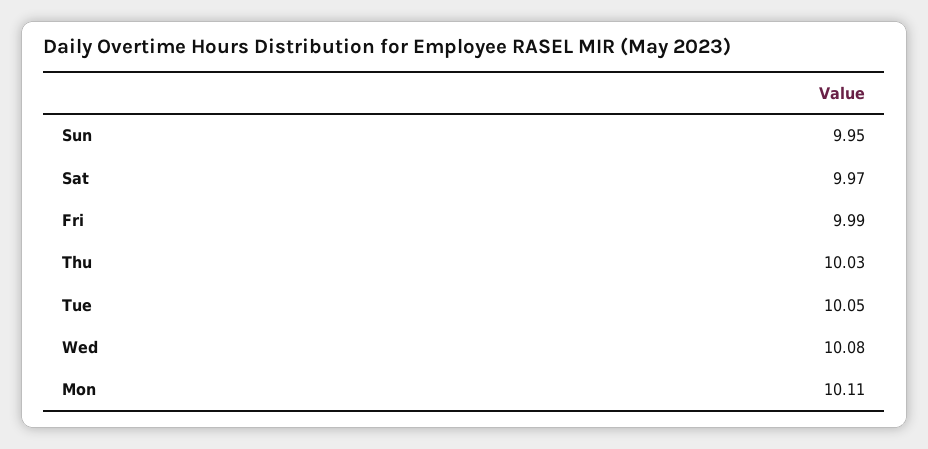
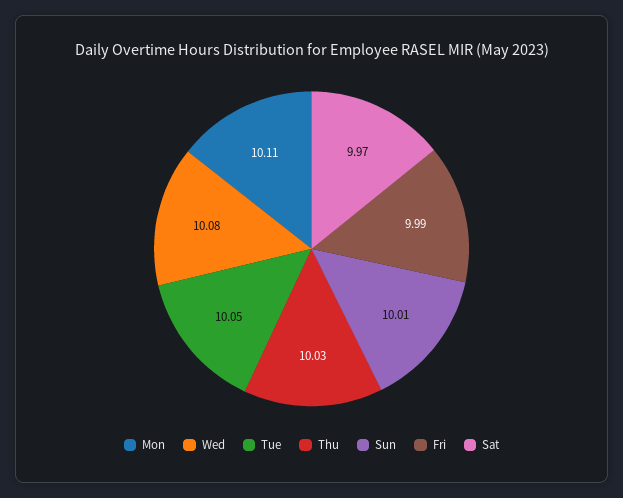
  {
-   "Sun": 9.95,
+   "Sun": 10.01,
    "Sat": 9.97,
    "Fri": 9.99,
    "Thu": 10.03,
    "Tue": 10.05,
    "Wed": 10.08,
    "Mon": 10.11
  }

